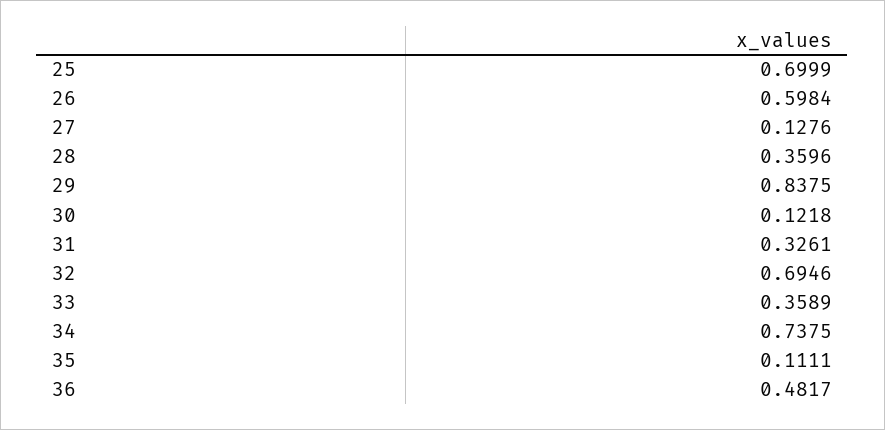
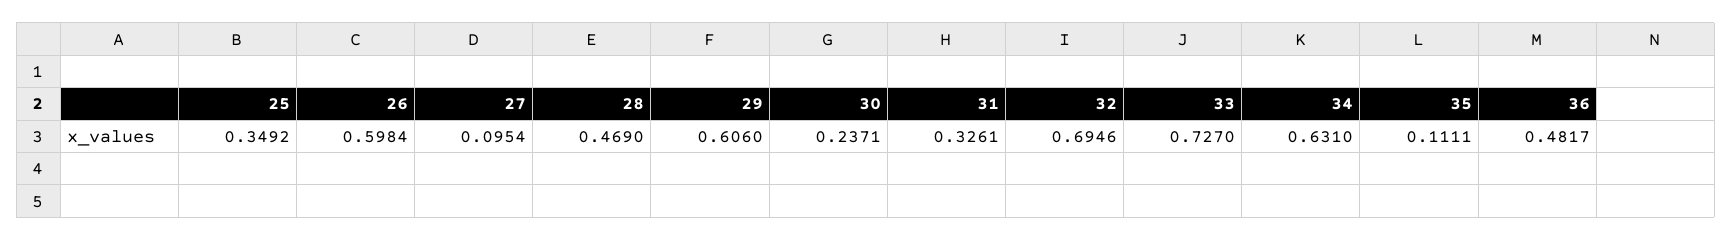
  {
-   "25": 0.6999,
+   "25": 0.3492,
    "26": 0.5984,
-   "27": 0.1276,
+   "27": 0.0954,
-   "28": 0.3596,
+   "28": 0.469,
-   "29": 0.8375,
+   "29": 0.606,
-   "30": 0.1218,
+   "30": 0.2371,
    "31": 0.3261,
    "32": 0.6946,
-   "33": 0.3589,
+   "33": 0.727,
-   "34": 0.7375,
+   "34": 0.631,
    "35": 0.1111,
    "36": 0.4817
  }

